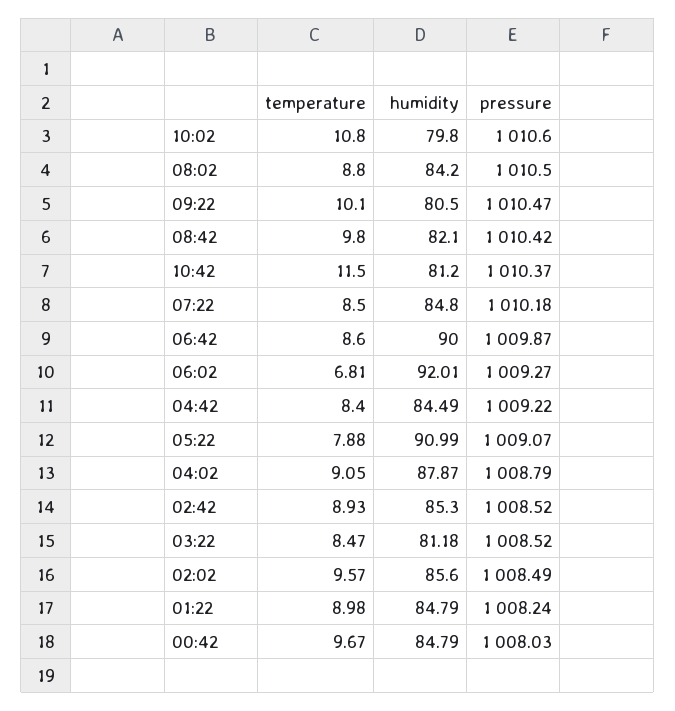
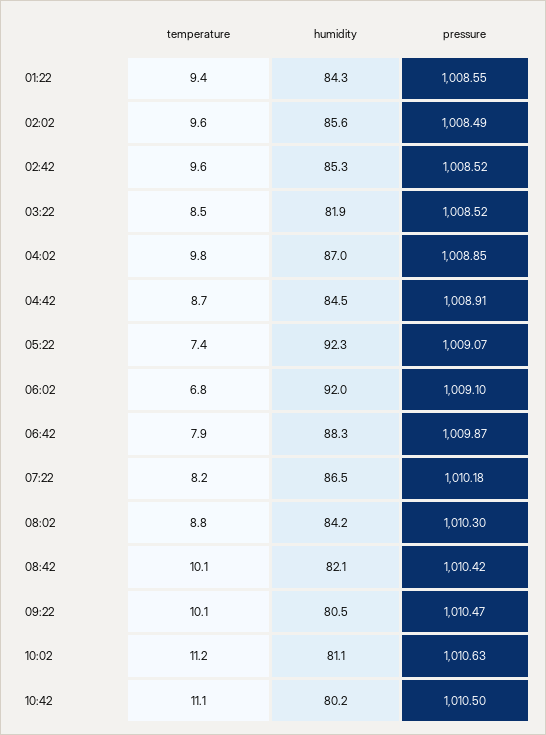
  {
    "temperature": {
-     "10:02": 10.8,
+     "10:02": 11.2,
      "08:02": 8.8,
      "09:22": 10.1,
-     "08:42": 9.8,
+     "08:42": 10.1,
-     "10:42": 11.5,
+     "10:42": 11.1,
-     "07:22": 8.5,
+     "07:22": 8.2,
-     "06:42": 8.6,
+     "06:42": 7.9,
      "06:02": 6.81,
-     "04:42": 8.4,
+     "04:42": 8.7,
-     "05:22": 7.88,
+     "05:22": 7.4,
-     "04:02": 9.05,
+     "04:02": 9.8,
-     "02:42": 8.93,
+     "02:42": 9.6,
      "03:22": 8.47,
      "02:02": 9.57,
-     "01:22": 8.98,
+     "01:22": 9.4
-     "00:42": 9.67
    },
    "humidity": {
-     "10:02": 79.8,
+     "10:02": 81.1,
      "08:02": 84.2,
      "09:22": 80.5,
      "08:42": 82.1,
-     "10:42": 81.2,
+     "10:42": 80.2,
-     "07:22": 84.8,
+     "07:22": 86.5,
-     "06:42": 90,
+     "06:42": 88.3,
      "06:02": 92.01,
      "04:42": 84.49,
-     "05:22": 90.99,
+     "05:22": 92.3,
-     "04:02": 87.87,
+     "04:02": 87,
      "02:42": 85.3,
-     "03:22": 81.18,
+     "03:22": 81.9,
      "02:02": 85.6,
-     "01:22": 84.79,
+     "01:22": 84.3
-     "00:42": 84.79
    },
    "pressure": {
-     "10:02": 1010.6,
+     "10:02": 1010.63,
-     "08:02": 1010.5,
+     "08:02": 1010.3,
      "09:22": 1010.47,
      "08:42": 1010.42,
-     "10:42": 1010.37,
+     "10:42": 1010.5,
      "07:22": 1010.18,
      "06:42": 1009.87,
-     "06:02": 1009.27,
+     "06:02": 1009.1,
-     "04:42": 1009.22,
+     "04:42": 1008.91,
      "05:22": 1009.07,
-     "04:02": 1008.79,
+     "04:02": 1008.85,
      "02:42": 1008.52,
      "03:22": 1008.52,
      "02:02": 1008.49,
-     "01:22": 1008.24,
+     "01:22": 1008.55
-     "00:42": 1008.03
    }
  }

